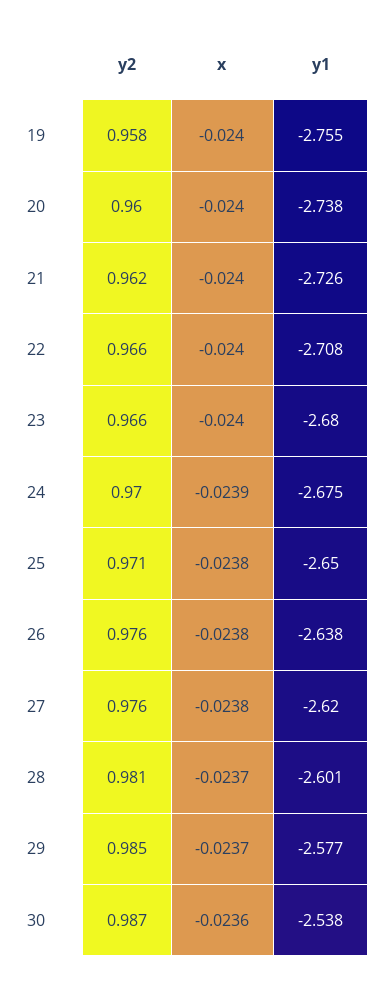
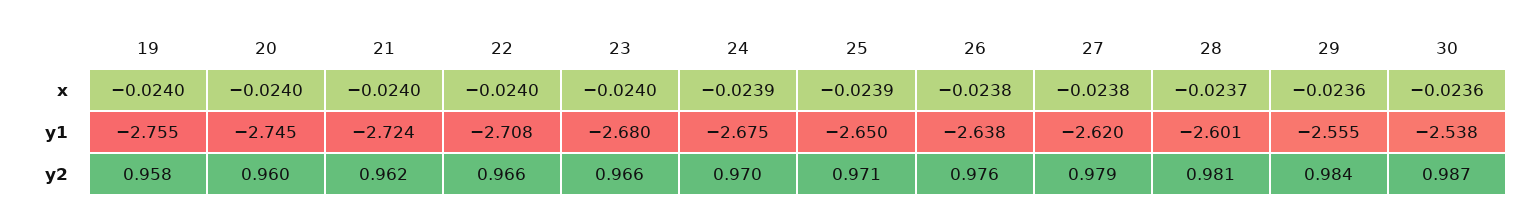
  {
    "y2": {
      "19": 0.958,
      "20": 0.96,
      "21": 0.962,
      "22": 0.966,
      "23": 0.966,
      "24": 0.97,
      "25": 0.971,
      "26": 0.976,
-     "27": 0.976,
+     "27": 0.979,
      "28": 0.981,
-     "29": 0.985,
+     "29": 0.984,
      "30": 0.987
    },
    "x": {
      "19": -0.024,
      "20": -0.024,
      "21": -0.024,
      "22": -0.024,
      "23": -0.024,
      "24": -0.0239,
-     "25": -0.0238,
+     "25": -0.0239,
      "26": -0.0238,
      "27": -0.0238,
      "28": -0.0237,
-     "29": -0.0237,
+     "29": -0.0236,
      "30": -0.0236
    },
    "y1": {
      "19": -2.755,
-     "20": -2.738,
+     "20": -2.745,
-     "21": -2.726,
+     "21": -2.724,
      "22": -2.708,
      "23": -2.68,
      "24": -2.675,
      "25": -2.65,
      "26": -2.638,
      "27": -2.62,
      "28": -2.601,
-     "29": -2.577,
+     "29": -2.555,
      "30": -2.538
    }
  }

